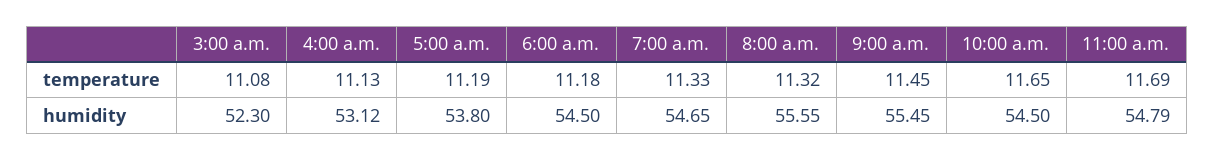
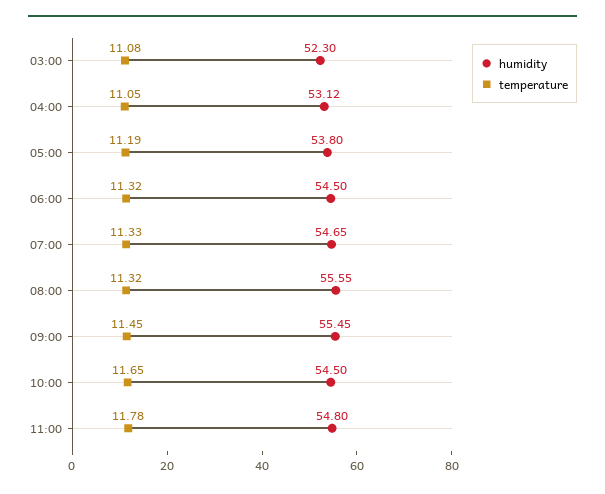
  {
    "temperature": {
      "3:00 a.m.": 11.08,
-     "4:00 a.m.": 11.13,
+     "4:00 a.m.": 11.05,
      "5:00 a.m.": 11.19,
-     "6:00 a.m.": 11.18,
+     "6:00 a.m.": 11.32,
      "7:00 a.m.": 11.33,
      "8:00 a.m.": 11.32,
      "9:00 a.m.": 11.45,
      "10:00 a.m.": 11.65,
-     "11:00 a.m.": 11.69
+     "11:00 a.m.": 11.78
    },
    "humidity": {
      "3:00 a.m.": 52.3,
      "4:00 a.m.": 53.12,
      "5:00 a.m.": 53.8,
      "6:00 a.m.": 54.5,
      "7:00 a.m.": 54.65,
      "8:00 a.m.": 55.55,
      "9:00 a.m.": 55.45,
      "10:00 a.m.": 54.5,
-     "11:00 a.m.": 54.79
+     "11:00 a.m.": 54.8
    }
  }

